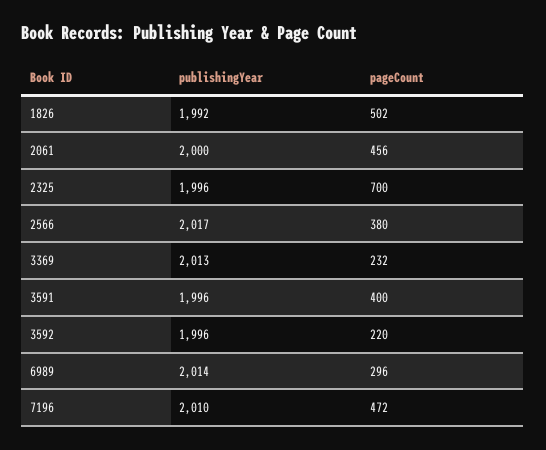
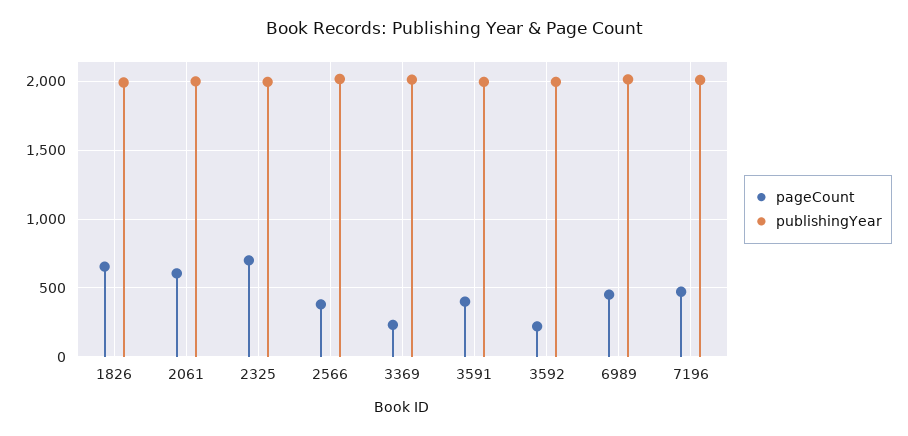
  {
    "publishingYear": {
      "1826": 1992,
      "2061": 2000,
      "2325": 1996,
      "2566": 2017,
      "3369": 2013,
      "3591": 1996,
      "3592": 1996,
      "6989": 2014,
      "7196": 2010
    },
    "pageCount": {
-     "1826": 502,
+     "1826": 650,
-     "2061": 456,
+     "2061": 600,
      "2325": 700,
      "2566": 380,
      "3369": 232,
      "3591": 400,
      "3592": 220,
-     "6989": 296,
+     "6989": 450,
      "7196": 472
    }
  }

